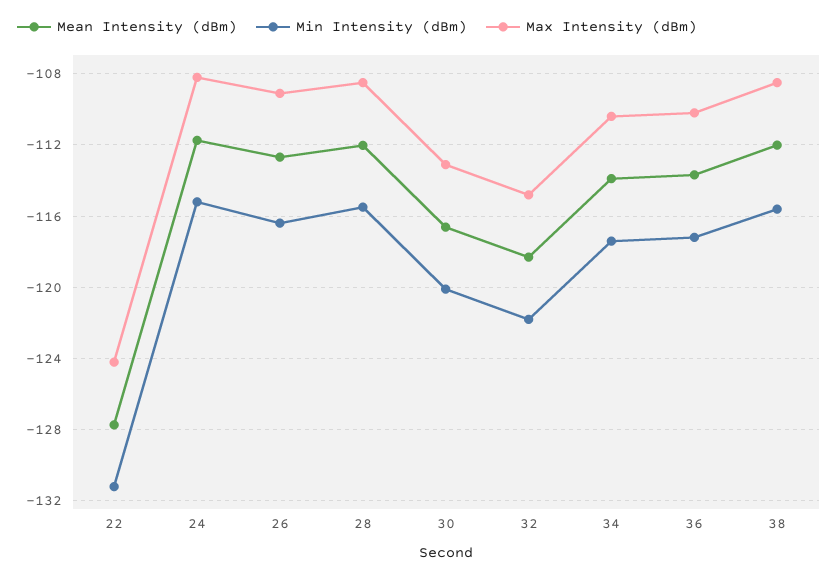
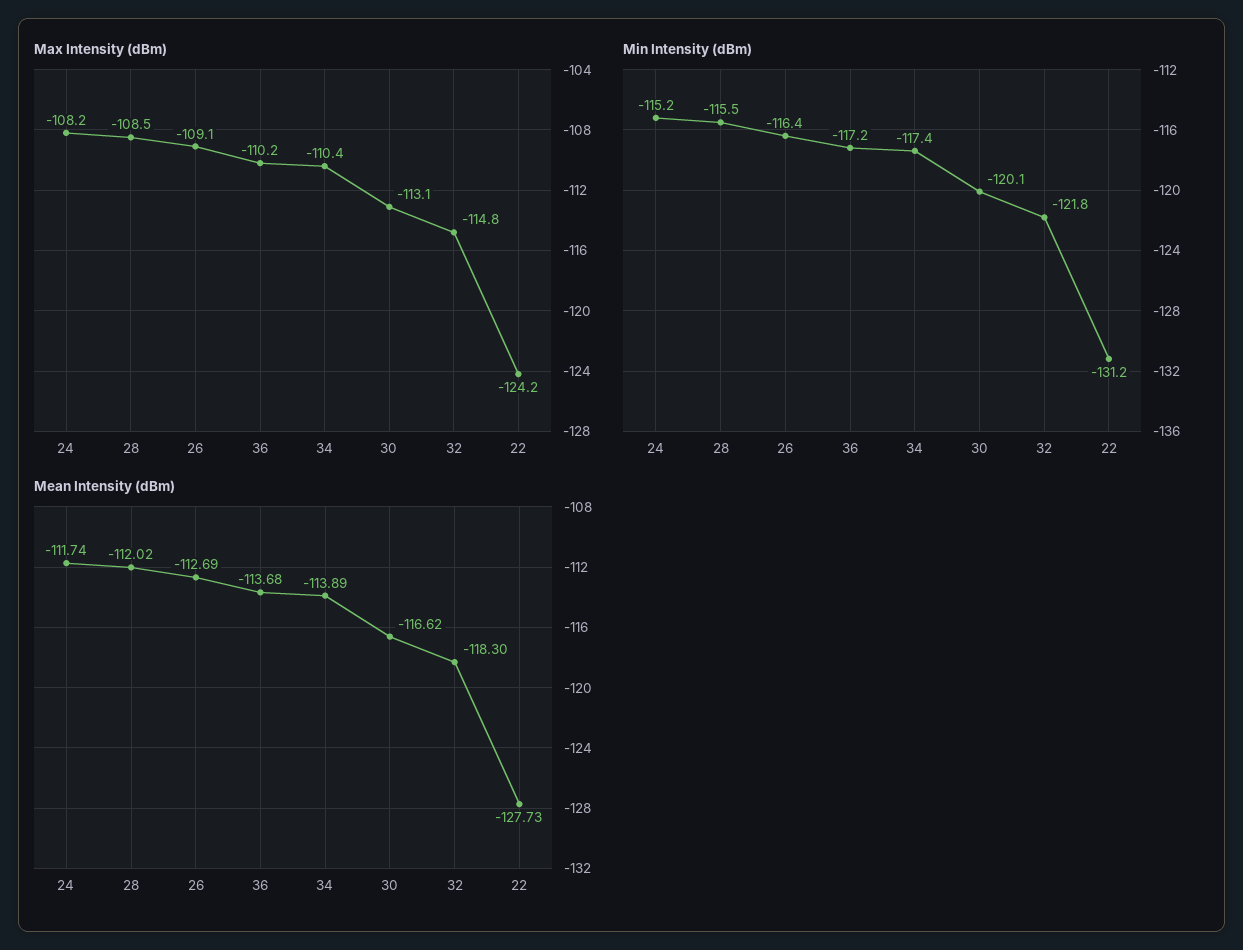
  {
    "Mean Intensity (dBm)": {
      "22": -127.73,
      "24": -111.74,
      "26": -112.69,
      "28": -112.02,
      "30": -116.62,
      "32": -118.3,
      "34": -113.89,
-     "36": -113.68,
+     "36": -113.68
-     "38": -112
    },
    "Min Intensity (dBm)": {
      "22": -131.2,
      "24": -115.2,
      "26": -116.4,
      "28": -115.5,
      "30": -120.1,
      "32": -121.8,
      "34": -117.4,
-     "36": -117.2,
+     "36": -117.2
-     "38": -115.5
    },
    "Max Intensity (dBm)": {
      "22": -124.2,
      "24": -108.2,
      "26": -109.1,
      "28": -108.5,
      "30": -113.1,
      "32": -114.8,
      "34": -110.4,
-     "36": -110.2,
+     "36": -110.2
-     "38": -108.5
    }
  }

